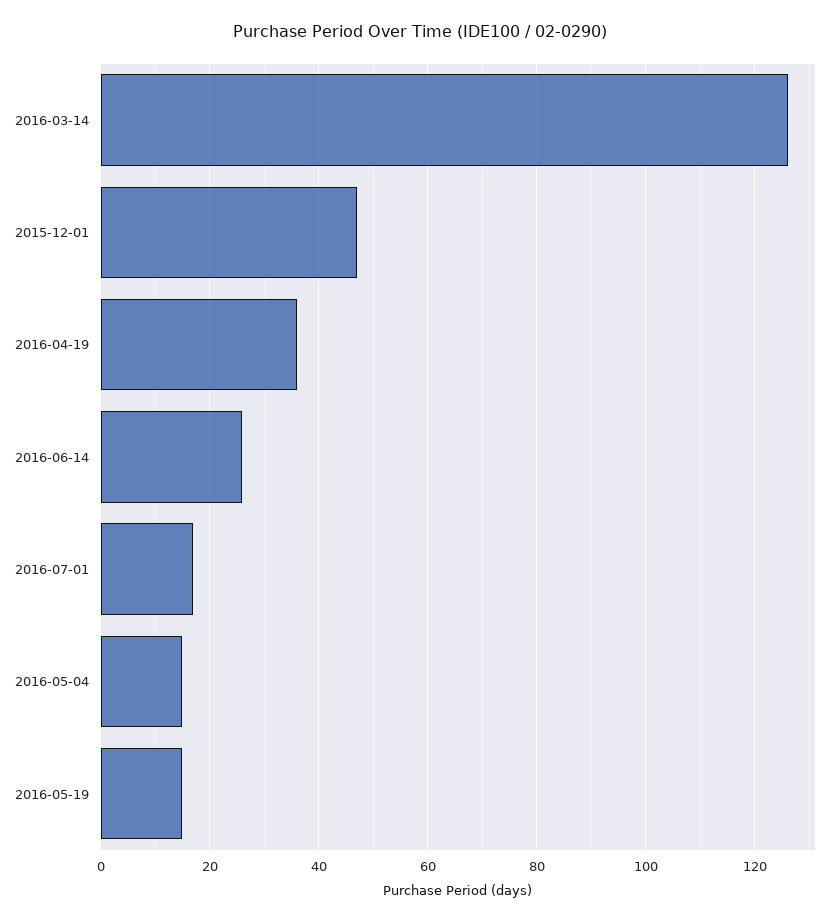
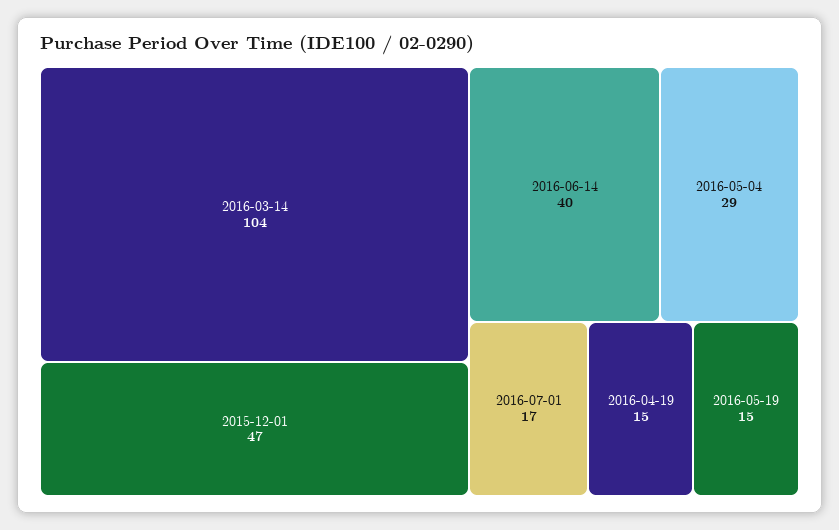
  {
-   "2016-03-14": 125,
+   "2016-03-14": 104,
    "2015-12-01": 47,
-   "2016-04-19": 35,
+   "2016-04-19": 15,
-   "2016-06-14": 25,
+   "2016-06-14": 40,
    "2016-07-01": 17,
-   "2016-05-04": 15,
+   "2016-05-04": 29,
    "2016-05-19": 15
  }

